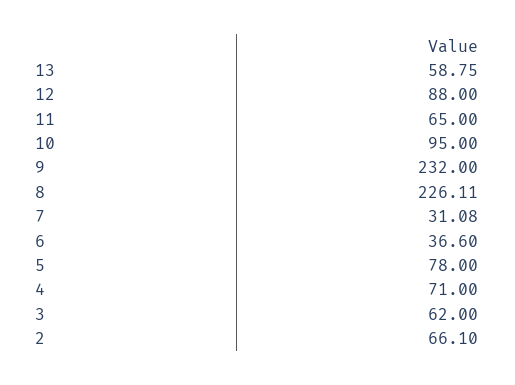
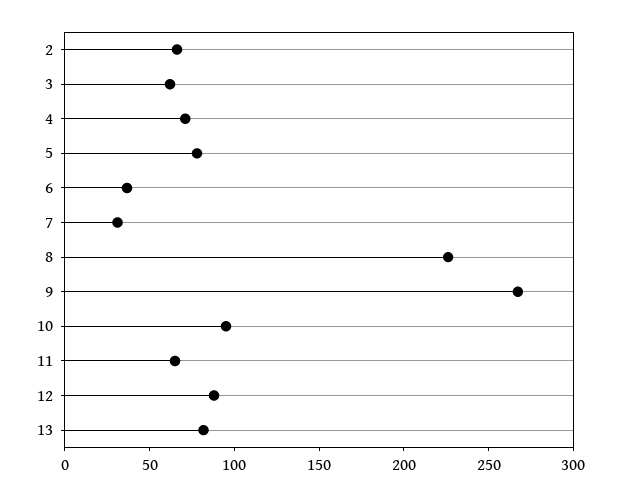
  {
-   "13": 58.75,
+   "13": 80,
    "12": 88,
    "11": 65,
    "10": 95,
-   "9": 232,
+   "9": 270,
    "8": 226.11,
    "7": 31.08,
    "6": 36.6,
    "5": 78,
    "4": 71,
    "3": 62,
    "2": 66.1
  }

